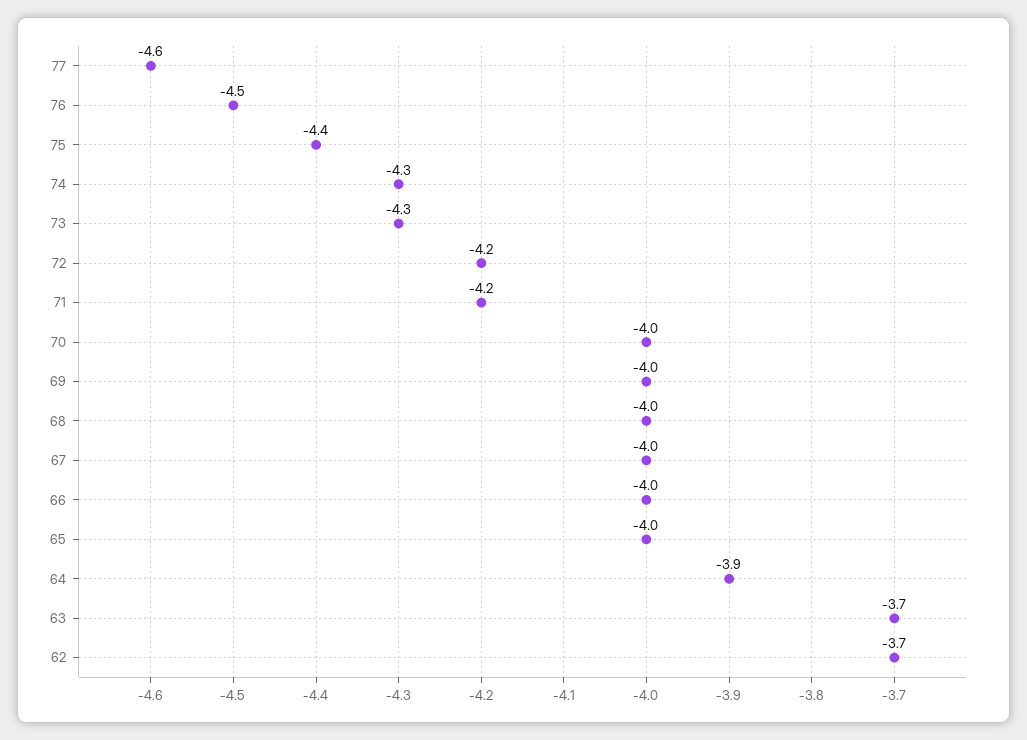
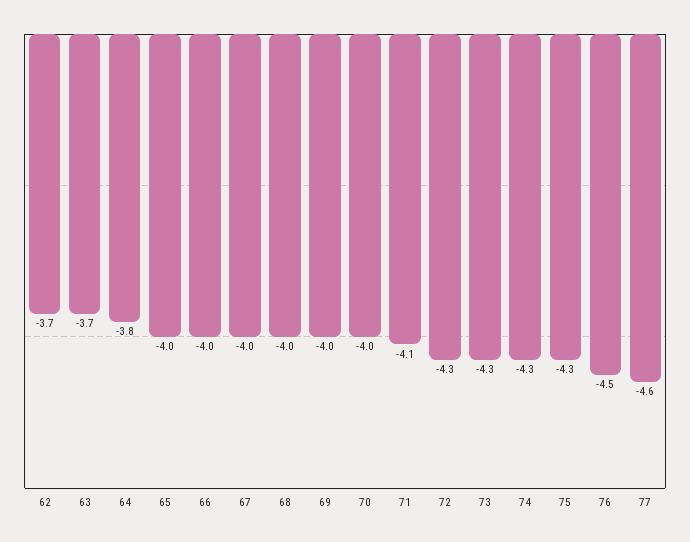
  {
    "77": -4.6,
    "76": -4.5,
-   "75": -4.4,
+   "75": -4.3,
    "74": -4.3,
    "73": -4.3,
-   "72": -4.2,
+   "72": -4.3,
-   "71": -4.2,
+   "71": -4.1,
    "70": -4,
    "69": -4,
    "68": -4,
    "67": -4,
    "66": -4,
    "65": -4,
-   "64": -3.9,
+   "64": -3.8,
    "63": -3.7,
    "62": -3.7
  }

